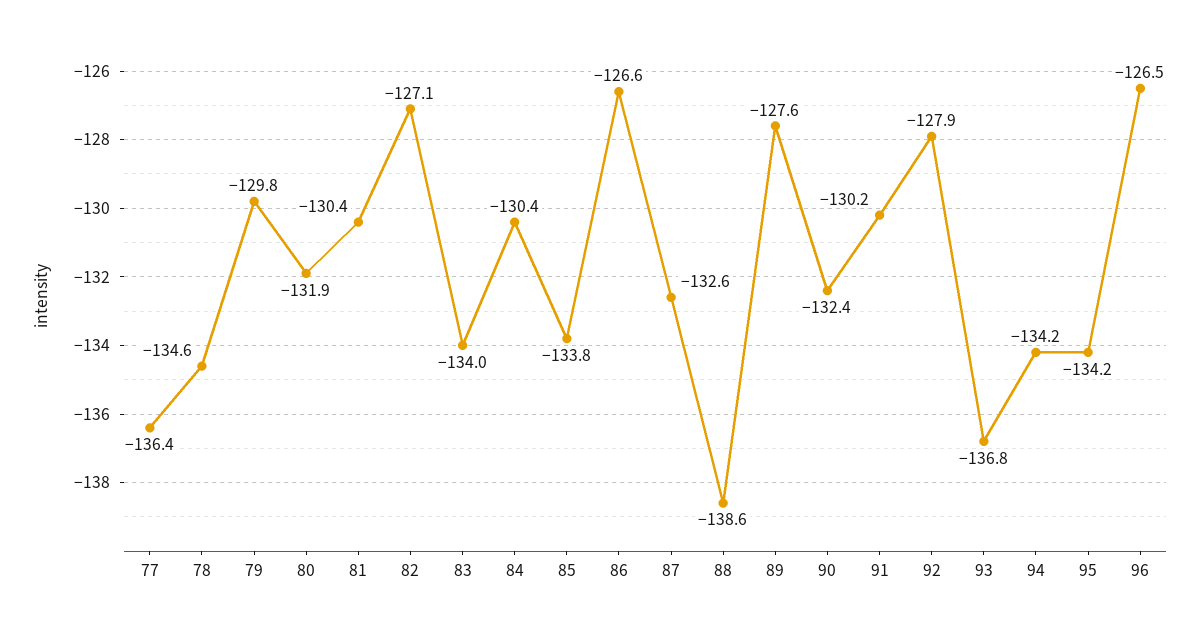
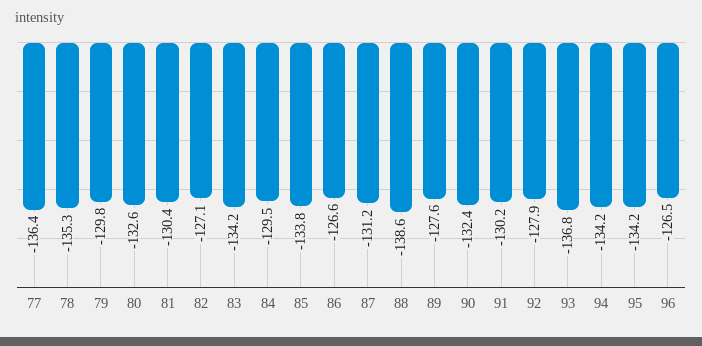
  {
    "77": -136.4,
-   "78": -134.6,
+   "78": -135.3,
    "79": -129.8,
-   "80": -131.9,
+   "80": -132.6,
    "81": -130.4,
    "82": -127.1,
-   "83": -134,
+   "83": -134.2,
-   "84": -130.4,
+   "84": -129.5,
    "85": -133.8,
    "86": -126.6,
-   "87": -132.6,
+   "87": -131.2,
    "88": -138.6,
    "89": -127.6,
    "90": -132.4,
    "91": -130.2,
    "92": -127.9,
    "93": -136.8,
    "94": -134.2,
    "95": -134.2,
    "96": -126.5
  }

